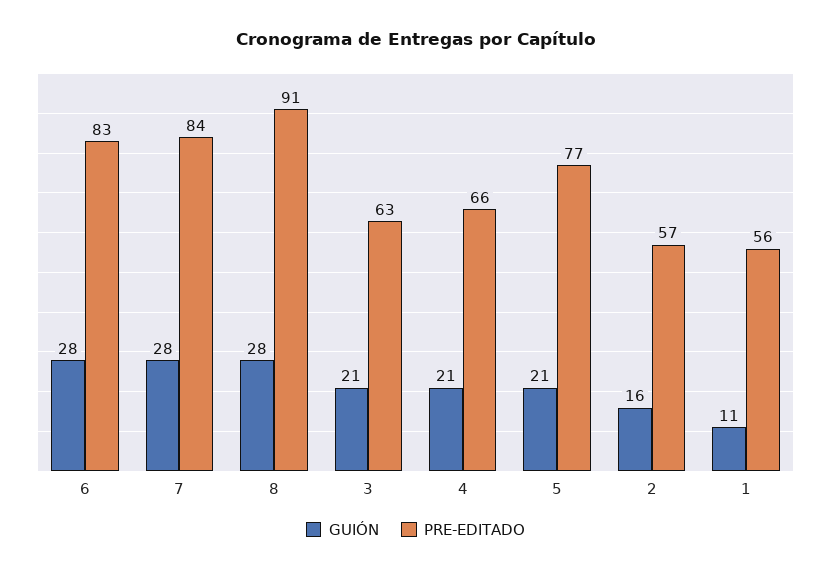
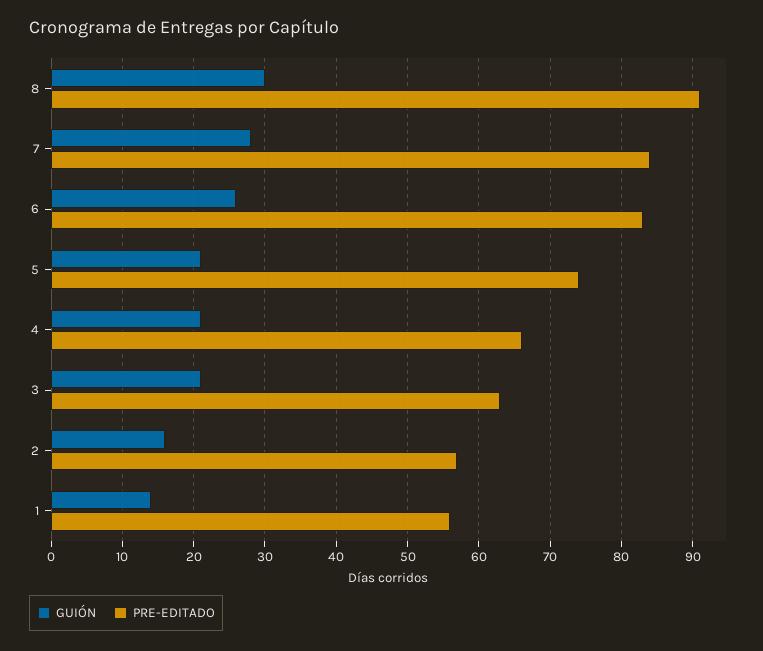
  {
    "GUIÓN": {
-     "6": 28,
+     "6": 26,
      "7": 28,
-     "8": 28,
+     "8": 30,
      "3": 21,
      "4": 21,
      "5": 21,
      "2": 16,
-     "1": 11
+     "1": 14
    },
    "PRE-EDITADO": {
      "6": 83,
      "7": 84,
      "8": 91,
      "3": 63,
      "4": 66,
-     "5": 77,
+     "5": 74,
      "2": 57,
      "1": 56
    }
  }

